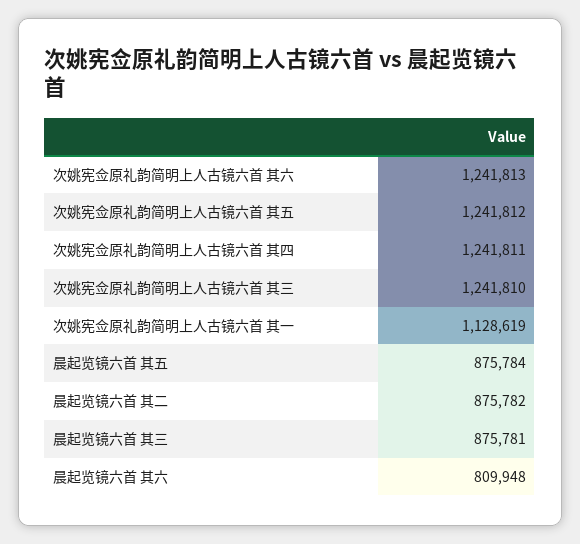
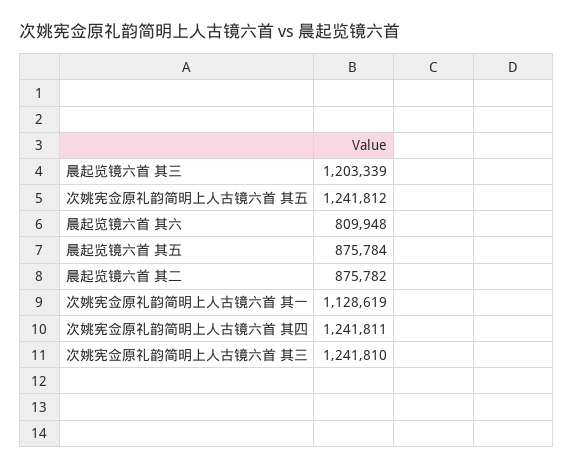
  {
-   "次姚宪佥原礼韵简明上人古镜六首 其六": 1241813,
    "次姚宪佥原礼韵简明上人古镜六首 其五": 1241812,
    "次姚宪佥原礼韵简明上人古镜六首 其四": 1241811,
    "次姚宪佥原礼韵简明上人古镜六首 其三": 1241810,
    "次姚宪佥原礼韵简明上人古镜六首 其一": 1128619,
    "晨起览镜六首 其五": 875784,
    "晨起览镜六首 其二": 875782,
-   "晨起览镜六首 其三": 875781,
+   "晨起览镜六首 其三": 1203339,
    "晨起览镜六首 其六": 809948
  }

